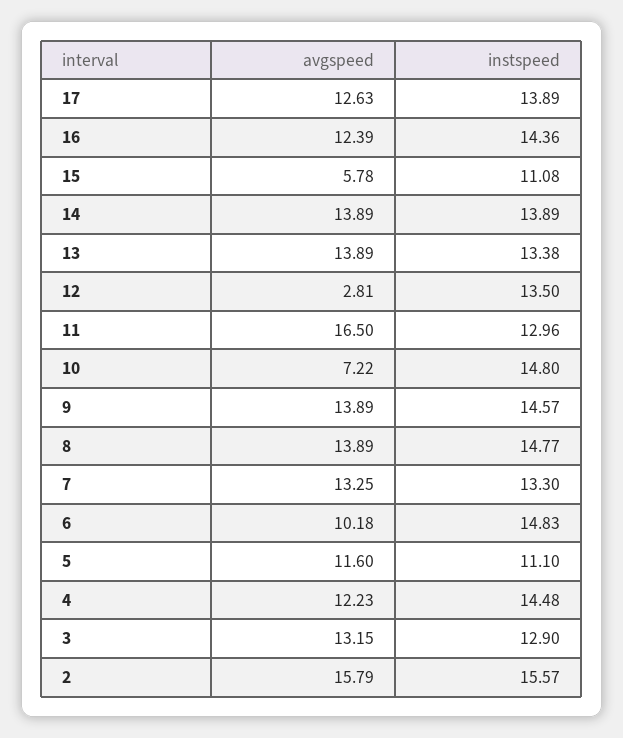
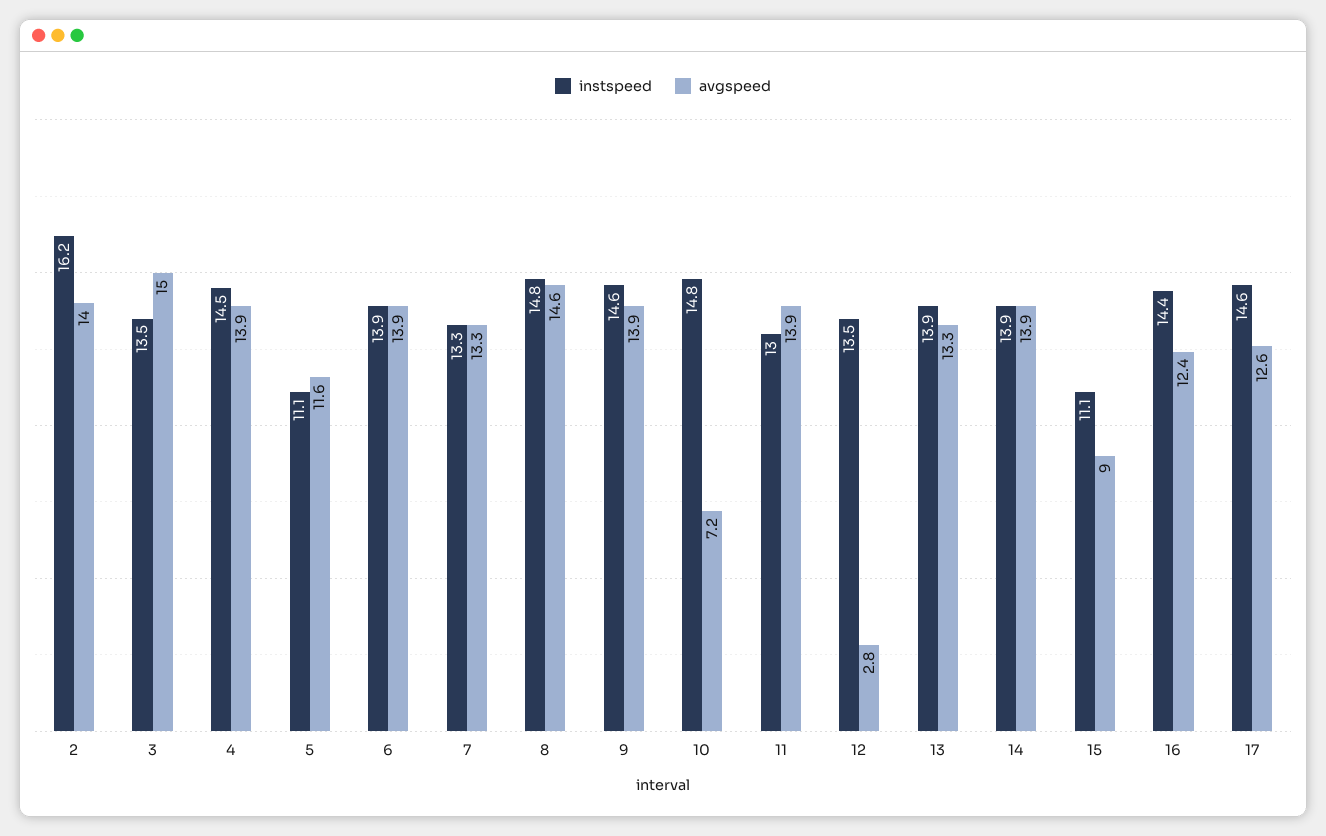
  {
    "avgspeed": {
      "17": 12.63,
      "16": 12.39,
-     "15": 5.78,
+     "15": 9,
      "14": 13.89,
-     "13": 13.89,
+     "13": 13.3,
      "12": 2.81,
-     "11": 16.5,
+     "11": 13.9,
      "10": 7.22,
      "9": 13.89,
-     "8": 13.89,
+     "8": 14.6,
      "7": 13.25,
-     "6": 10.18,
+     "6": 13.9,
      "5": 11.6,
-     "4": 12.23,
+     "4": 13.9,
-     "3": 13.15,
+     "3": 15,
-     "2": 15.79
+     "2": 14
    },
    "instspeed": {
-     "17": 13.89,
+     "17": 14.6,
      "16": 14.36,
      "15": 11.08,
      "14": 13.89,
-     "13": 13.38,
+     "13": 13.9,
      "12": 13.5,
      "11": 12.96,
      "10": 14.8,
      "9": 14.57,
      "8": 14.77,
      "7": 13.3,
-     "6": 14.83,
+     "6": 13.9,
      "5": 11.1,
      "4": 14.48,
-     "3": 12.9,
+     "3": 13.5,
-     "2": 15.57
+     "2": 16.2
    }
  }

